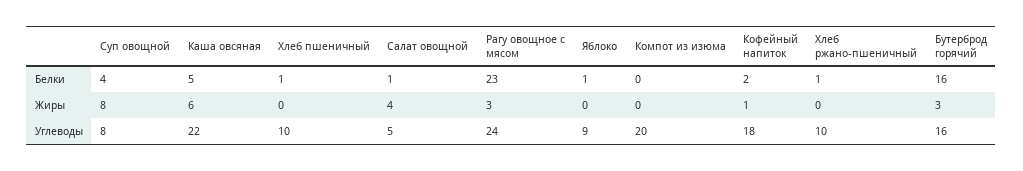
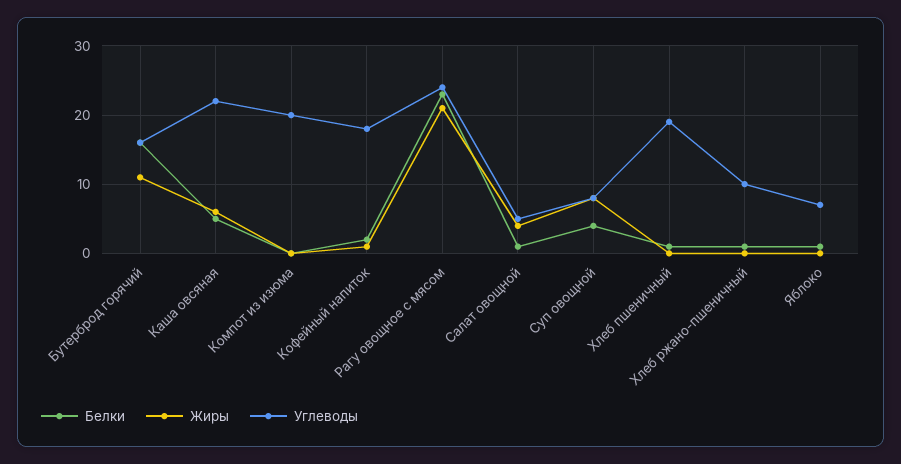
  {
    "Белки": {
      "Суп овощной": 4,
      "Каша овсяная": 5,
      "Хлеб пшеничный": 1,
      "Салат овощной": 1,
      "Рагу овощное с мясом": 23,
      "Яблоко": 1,
      "Компот из изюма": 0,
      "Кофейный напиток": 2,
      "Хлеб ржано-пшеничный": 1,
      "Бутерброд горячий": 16
    },
    "Жиры": {
      "Суп овощной": 8,
      "Каша овсяная": 6,
      "Хлеб пшеничный": 0,
      "Салат овощной": 4,
-     "Рагу овощное с мясом": 3,
+     "Рагу овощное с мясом": 21,
      "Яблоко": 0,
      "Компот из изюма": 0,
      "Кофейный напиток": 1,
      "Хлеб ржано-пшеничный": 0,
-     "Бутерброд горячий": 3
+     "Бутерброд горячий": 11
    },
    "Углеводы": {
      "Суп овощной": 8,
      "Каша овсяная": 22,
-     "Хлеб пшеничный": 10,
+     "Хлеб пшеничный": 19,
      "Салат овощной": 5,
      "Рагу овощное с мясом": 24,
-     "Яблоко": 9,
+     "Яблоко": 7,
      "Компот из изюма": 20,
      "Кофейный напиток": 18,
      "Хлеб ржано-пшеничный": 10,
      "Бутерброд горячий": 16
    }
  }

